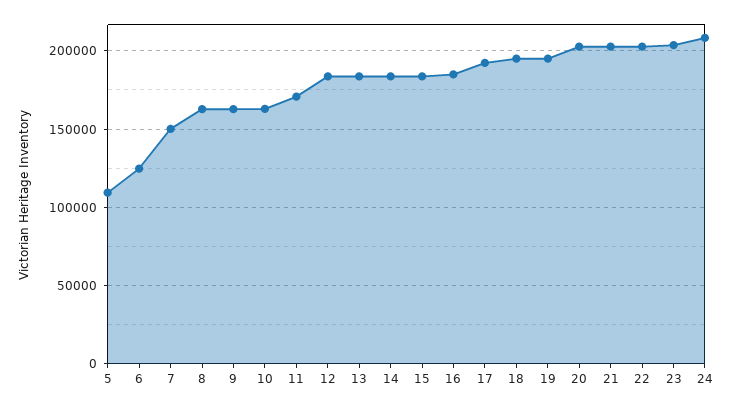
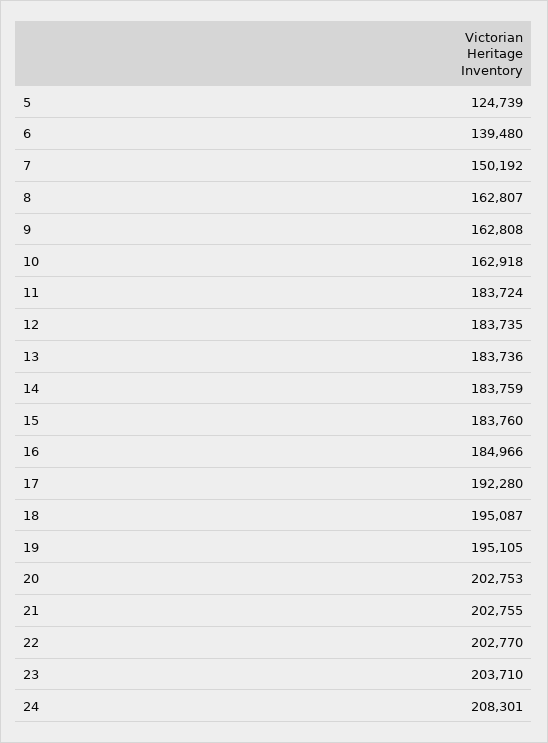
  {
-   "5": 110000,
+   "5": 124739,
-   "6": 125000,
+   "6": 139480,
    "7": 150192,
    "8": 162807,
    "9": 162808,
    "10": 162918,
-   "11": 170000,
+   "11": 183724,
    "12": 183735,
    "13": 183736,
    "14": 183759,
    "15": 183760,
    "16": 184966,
    "17": 192280,
    "18": 195087,
    "19": 195105,
    "20": 202753,
    "21": 202755,
    "22": 202770,
    "23": 203710,
    "24": 208301
  }

